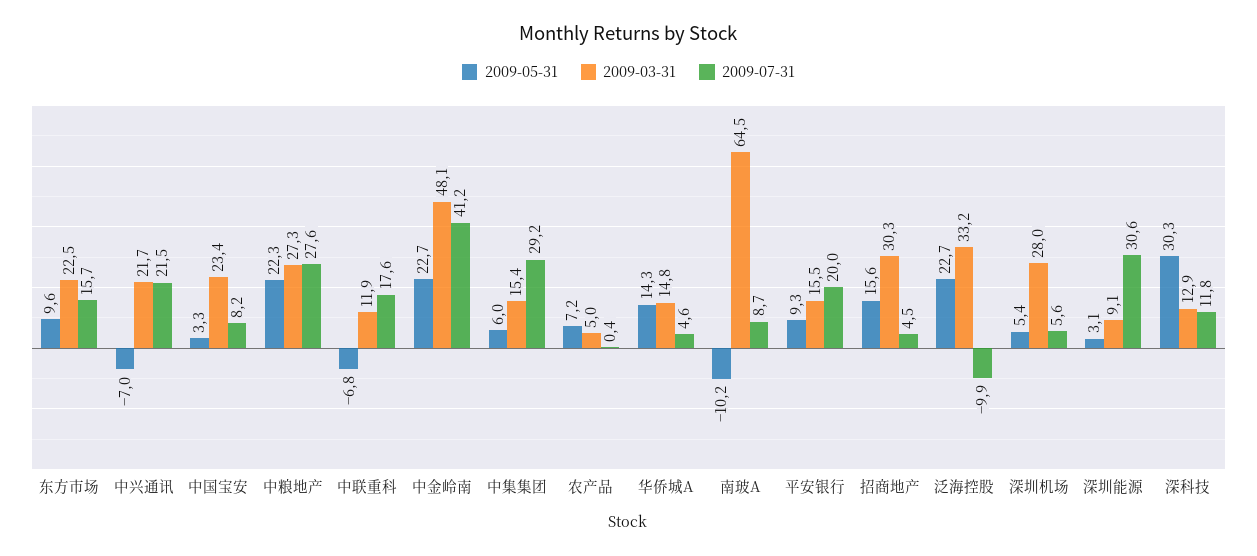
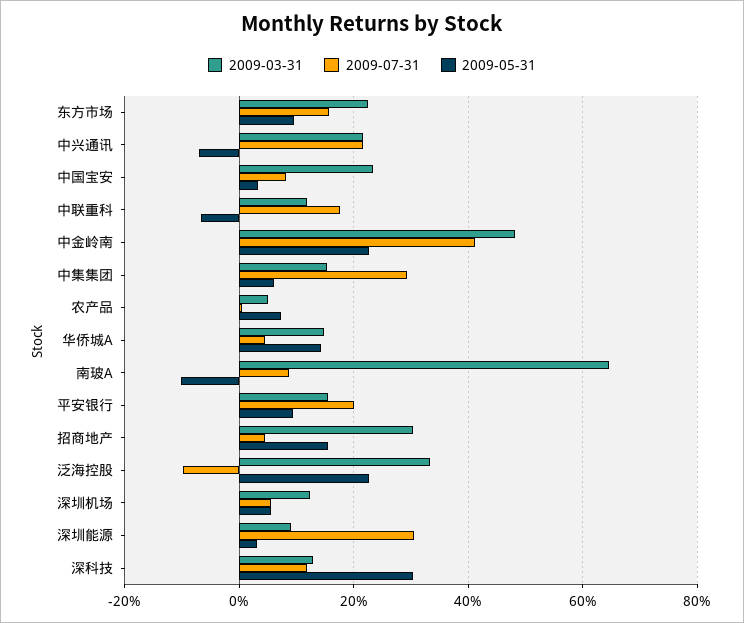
  {
    "2009-05-31": {
      "东方市场": 9.6,
      "中兴通讯": -7,
      "中国宝安": 3.3,
-     "中粮地产": 22.3,
      "中联重科": -6.8,
      "中金岭南": 22.7,
      "中集集团": 6,
      "农产品": 7.2,
      "华侨城A": 14.3,
      "南玻A": -10.2,
      "平安银行": 9.3,
      "招商地产": 15.6,
      "泛海控股": 22.7,
      "深圳机场": 5.4,
      "深圳能源": 3.1,
      "深科技": 30.3
    },
    "2009-03-31": {
      "东方市场": 22.5,
      "中兴通讯": 21.7,
      "中国宝安": 23.4,
-     "中粮地产": 27.3,
      "中联重科": 11.9,
      "中金岭南": 48.1,
      "中集集团": 15.4,
      "农产品": 5,
      "华侨城A": 14.8,
      "南玻A": 64.5,
      "平安银行": 15.5,
      "招商地产": 30.3,
      "泛海控股": 33.2,
-     "深圳机场": 28,
+     "深圳机场": 12,
      "深圳能源": 9.1,
      "深科技": 12.9
    },
    "2009-07-31": {
      "东方市场": 15.7,
      "中兴通讯": 21.5,
      "中国宝安": 8.2,
-     "中粮地产": 27.6,
      "中联重科": 17.6,
      "中金岭南": 41.2,
      "中集集团": 29.2,
      "农产品": 0.4,
      "华侨城A": 4.6,
      "南玻A": 8.7,
      "平安银行": 20,
      "招商地产": 4.5,
      "泛海控股": -9.9,
      "深圳机场": 5.6,
      "深圳能源": 30.6,
      "深科技": 11.8
    }
  }

